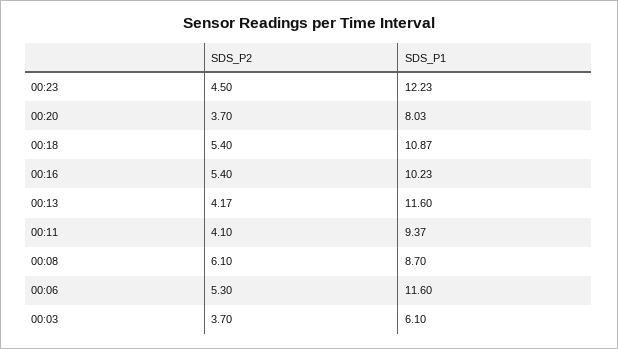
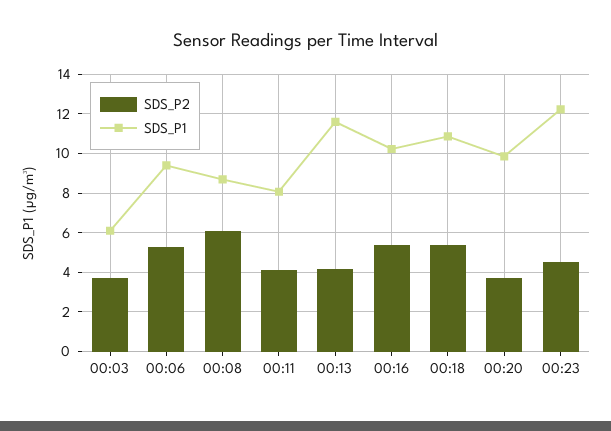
  {
    "SDS_P2": {
      "00:23": 4.5,
      "00:20": 3.7,
      "00:18": 5.4,
      "00:16": 5.4,
      "00:13": 4.17,
      "00:11": 4.1,
      "00:08": 6.1,
      "00:06": 5.3,
      "00:03": 3.7
    },
    "SDS_P1": {
      "00:23": 12.23,
-     "00:20": 8.03,
+     "00:20": 10,
      "00:18": 10.87,
      "00:16": 10.23,
      "00:13": 11.6,
-     "00:11": 9.37,
+     "00:11": 8,
      "00:08": 8.7,
-     "00:06": 11.6,
+     "00:06": 9.5,
      "00:03": 6.1
    }
  }

